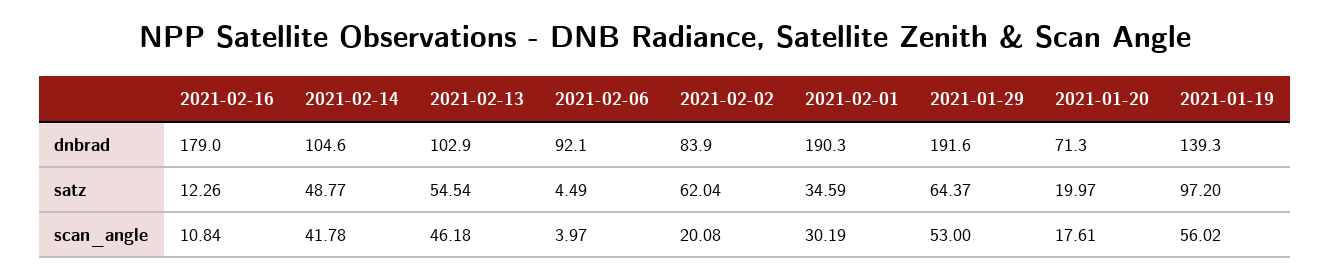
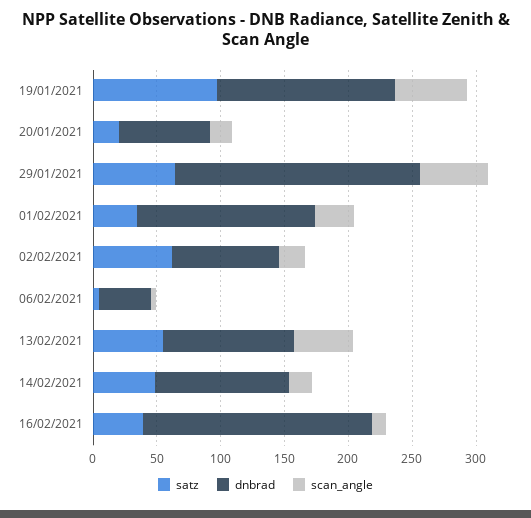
  {
    "dnbrad": {
      "2021-02-16": 179,
      "2021-02-14": 104.6,
      "2021-02-13": 102.9,
-     "2021-02-06": 92.1,
+     "2021-02-06": 40,
      "2021-02-02": 83.9,
-     "2021-02-01": 190.3,
+     "2021-02-01": 140,
      "2021-01-29": 191.6,
      "2021-01-20": 71.3,
      "2021-01-19": 139.3
    },
    "satz": {
-     "2021-02-16": 12.26,
+     "2021-02-16": 40,
      "2021-02-14": 48.77,
      "2021-02-13": 54.54,
      "2021-02-06": 4.49,
      "2021-02-02": 62.04,
      "2021-02-01": 34.59,
      "2021-01-29": 64.37,
      "2021-01-20": 19.97,
      "2021-01-19": 97.2
    },
    "scan_angle": {
      "2021-02-16": 10.84,
-     "2021-02-14": 41.78,
+     "2021-02-14": 20,
      "2021-02-13": 46.18,
      "2021-02-06": 3.97,
      "2021-02-02": 20.08,
      "2021-02-01": 30.19,
      "2021-01-29": 53,
      "2021-01-20": 17.61,
      "2021-01-19": 56.02
    }
  }

